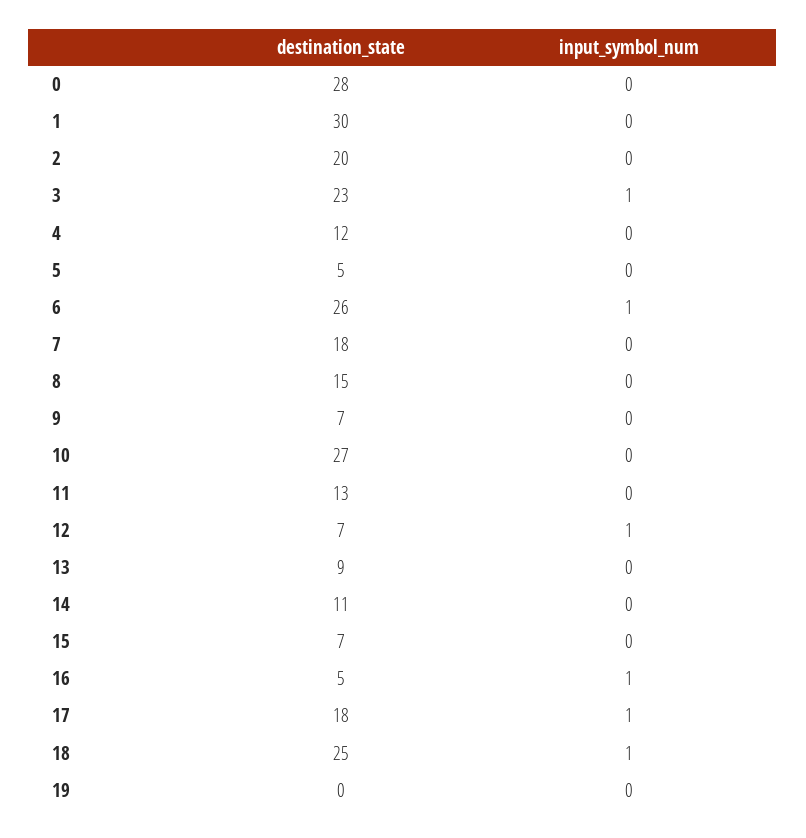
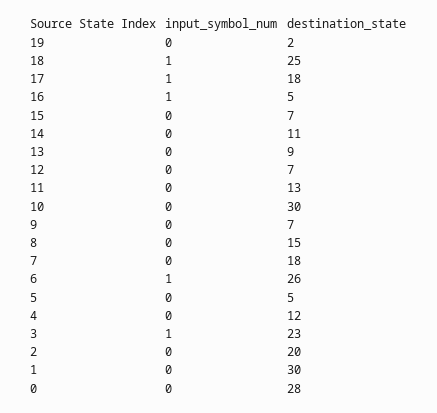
  {
    "destination_state": {
      "0": 28,
      "1": 30,
      "2": 20,
      "3": 23,
      "4": 12,
      "5": 5,
      "6": 26,
      "7": 18,
      "8": 15,
      "9": 7,
-     "10": 27,
+     "10": 30,
      "11": 13,
      "12": 7,
      "13": 9,
      "14": 11,
      "15": 7,
      "16": 5,
      "17": 18,
      "18": 25,
-     "19": 0
+     "19": 2
    },
    "input_symbol_num": {
      "0": 0,
      "1": 0,
      "2": 0,
      "3": 1,
      "4": 0,
      "5": 0,
      "6": 1,
      "7": 0,
      "8": 0,
      "9": 0,
      "10": 0,
      "11": 0,
-     "12": 1,
+     "12": 0,
      "13": 0,
      "14": 0,
      "15": 0,
      "16": 1,
      "17": 1,
      "18": 1,
      "19": 0
    }
  }

